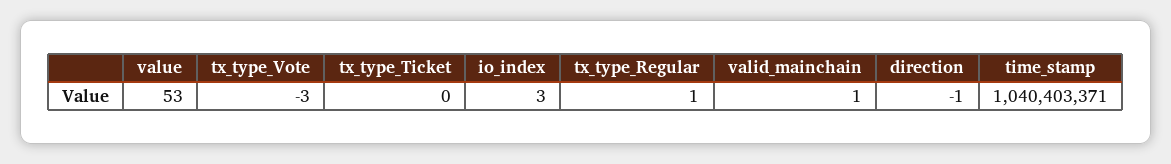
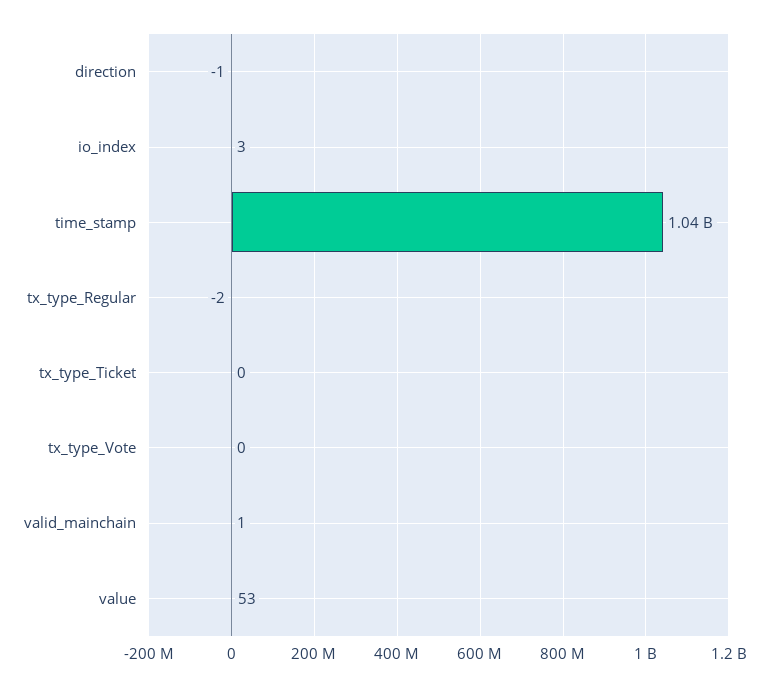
  {
    "value": 53,
-   "tx_type_Vote": -3,
+   "tx_type_Vote": 0,
    "tx_type_Ticket": 0,
    "io_index": 3,
-   "tx_type_Regular": 1,
+   "tx_type_Regular": -2,
    "valid_mainchain": 1,
    "direction": -1,
    "time_stamp": 1040403371
  }

